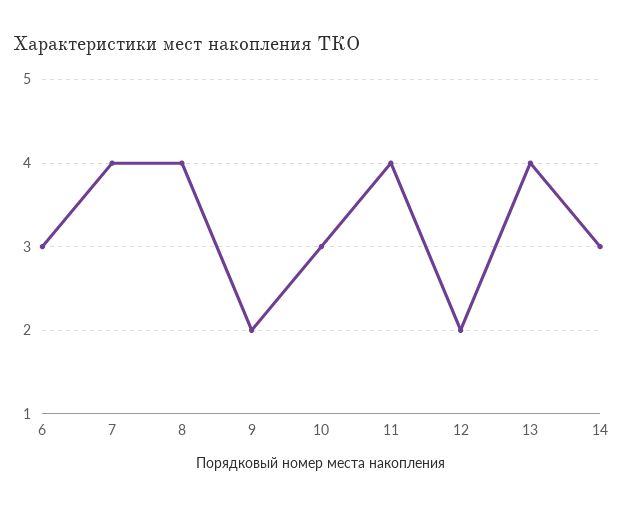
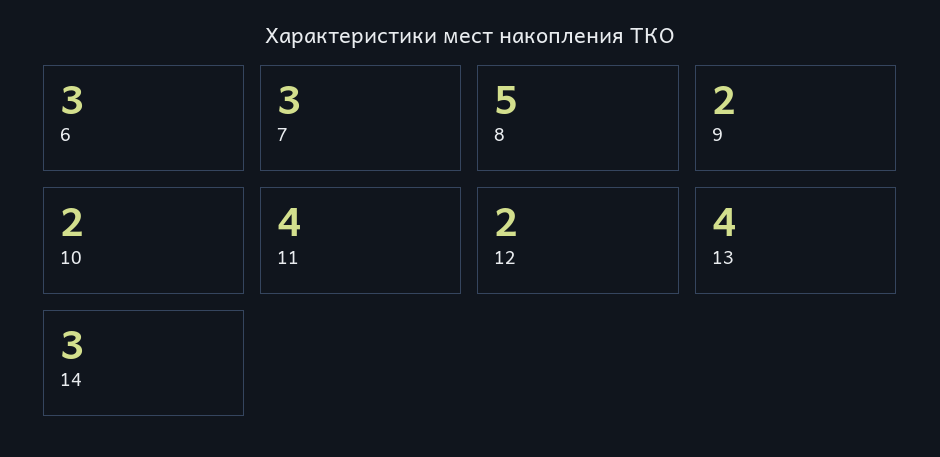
  {
    "6": 3,
-   "7": 4,
+   "7": 3,
-   "8": 4,
+   "8": 5,
    "9": 2,
-   "10": 3,
+   "10": 2,
    "11": 4,
    "12": 2,
    "13": 4,
    "14": 3
  }

